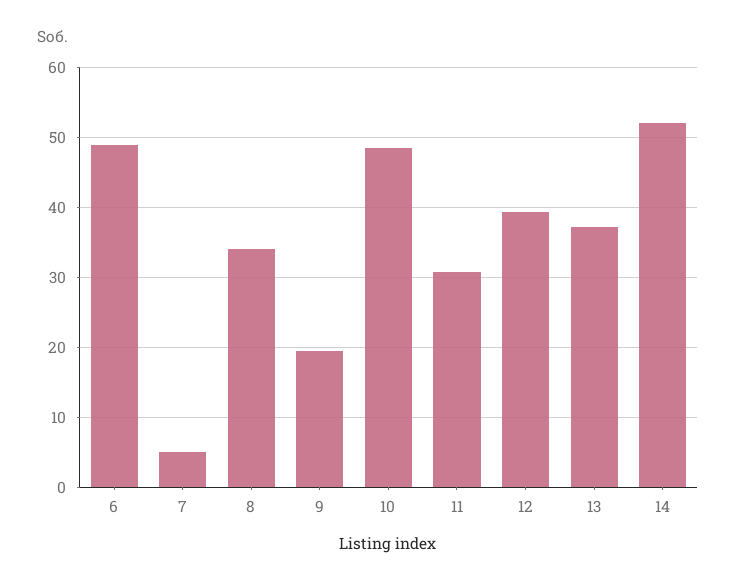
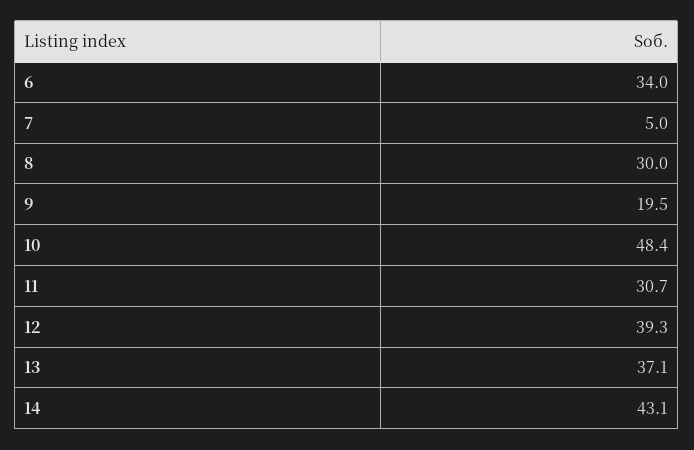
  {
-   "6": 49,
+   "6": 34,
    "7": 5,
-   "8": 34,
+   "8": 30,
    "9": 19.5,
    "10": 48.4,
    "11": 30.7,
    "12": 39.3,
    "13": 37.1,
-   "14": 52
+   "14": 43.1
  }

